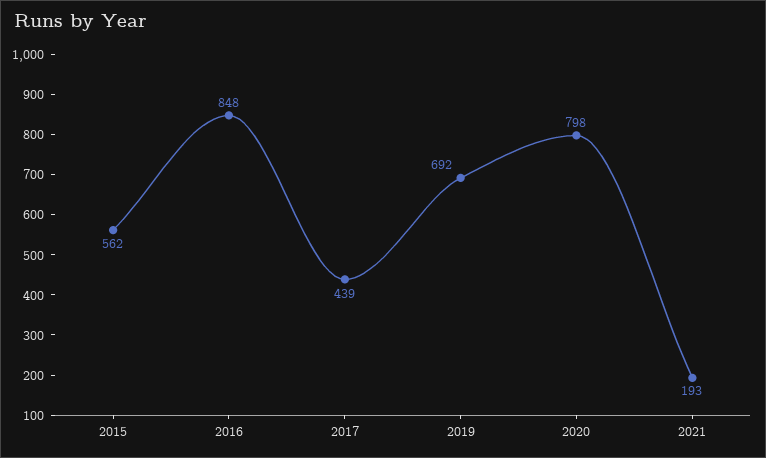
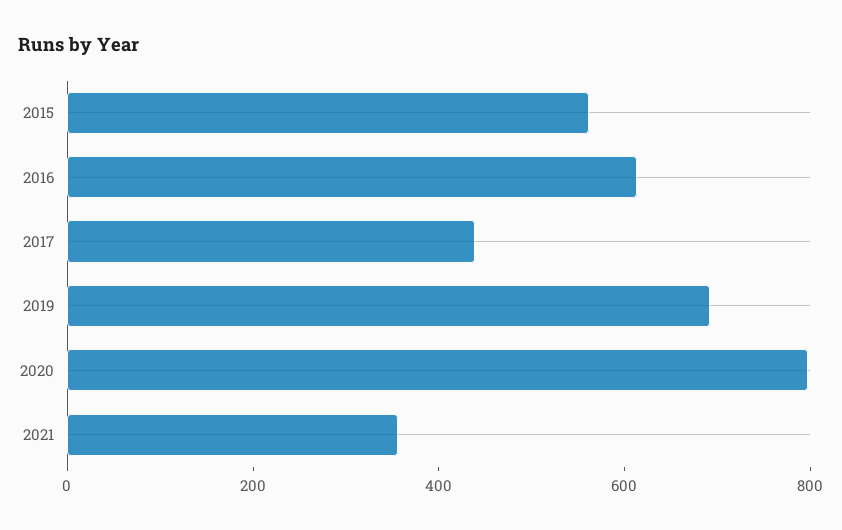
  {
    "2015": 562,
-   "2016": 848,
+   "2016": 600,
    "2017": 439,
    "2019": 692,
    "2020": 798,
-   "2021": 193
+   "2021": 350
  }

